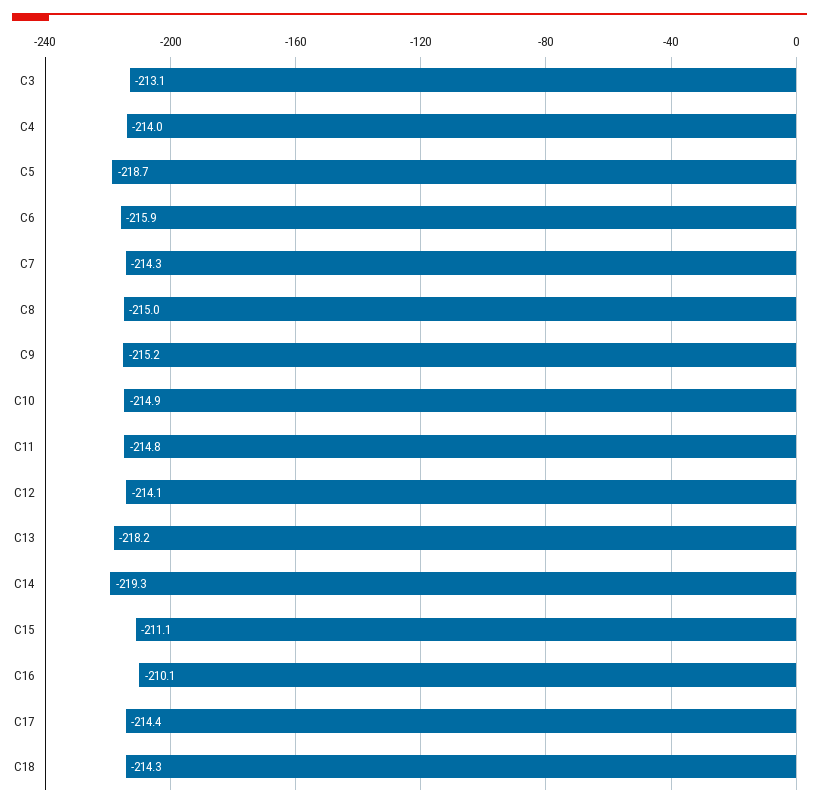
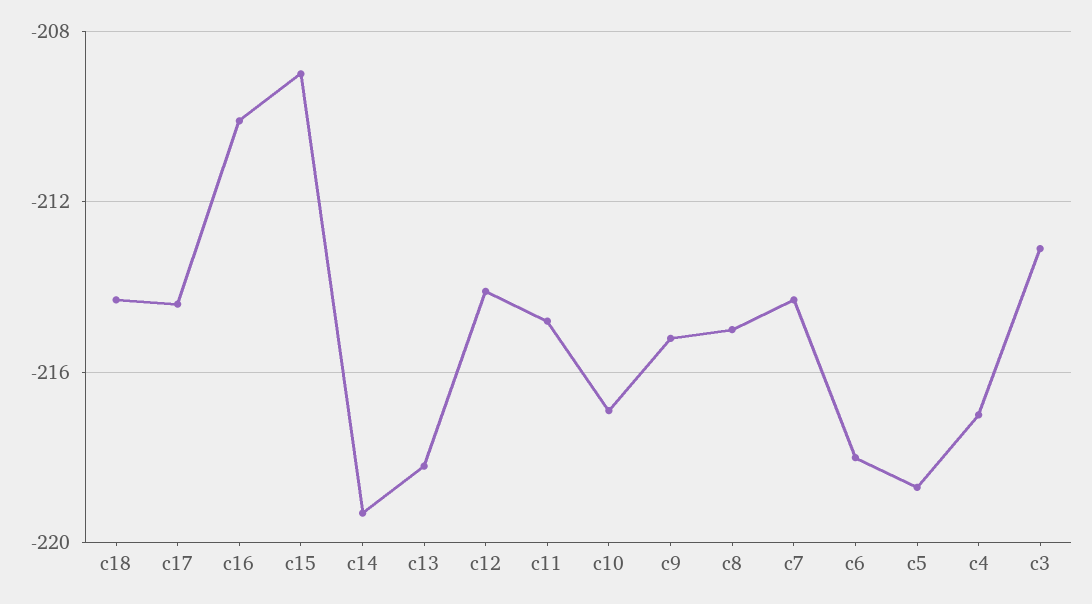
  {
    "C3": -213.1,
-   "C4": -214,
+   "C4": -217,
    "C5": -218.7,
-   "C6": -215.9,
+   "C6": -218,
    "C7": -214.3,
    "C8": -215,
    "C9": -215.2,
-   "C10": -214.9,
+   "C10": -217,
    "C11": -214.8,
    "C12": -214.1,
    "C13": -218.2,
    "C14": -219.3,
-   "C15": -211.1,
+   "C15": -209,
    "C16": -210.1,
    "C17": -214.4,
    "C18": -214.3
  }

